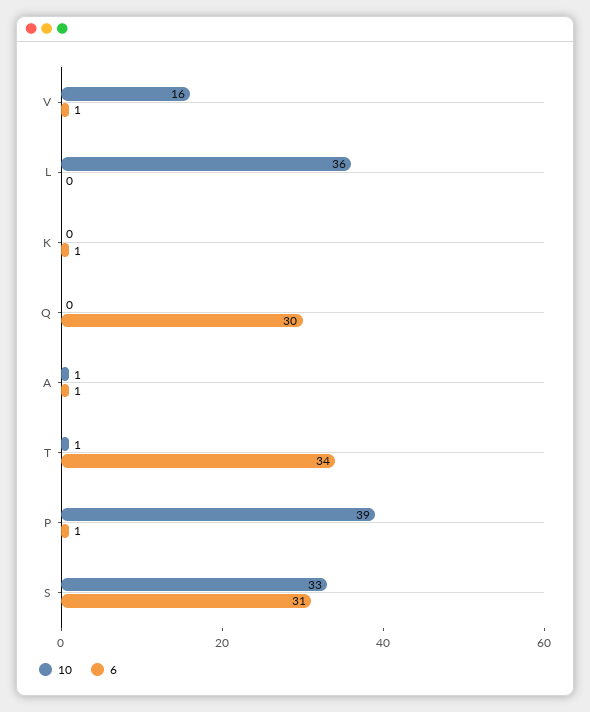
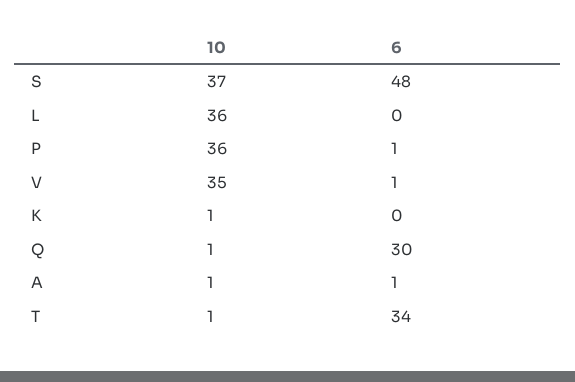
  {
    "10": {
-     "V": 16,
+     "V": 35,
      "L": 36,
-     "K": 0,
+     "K": 1,
-     "Q": 0,
+     "Q": 1,
      "A": 1,
      "T": 1,
-     "P": 39,
+     "P": 36,
-     "S": 33
+     "S": 37
    },
    "6": {
      "V": 1,
      "L": 0,
-     "K": 1,
+     "K": 0,
      "Q": 30,
      "A": 1,
      "T": 34,
      "P": 1,
-     "S": 31
+     "S": 48
    }
  }

